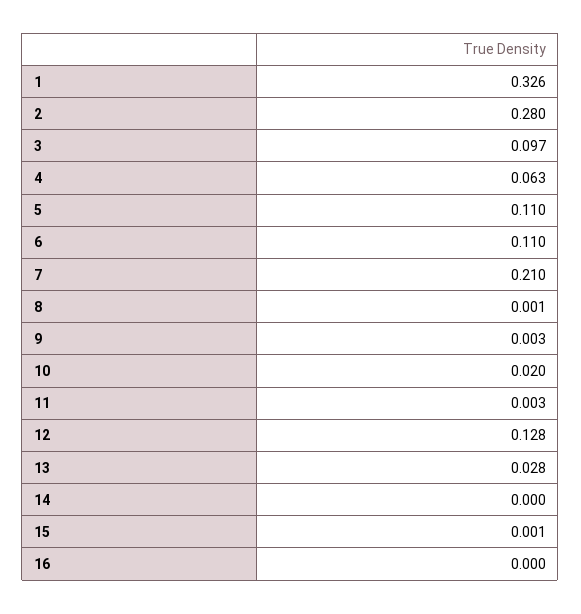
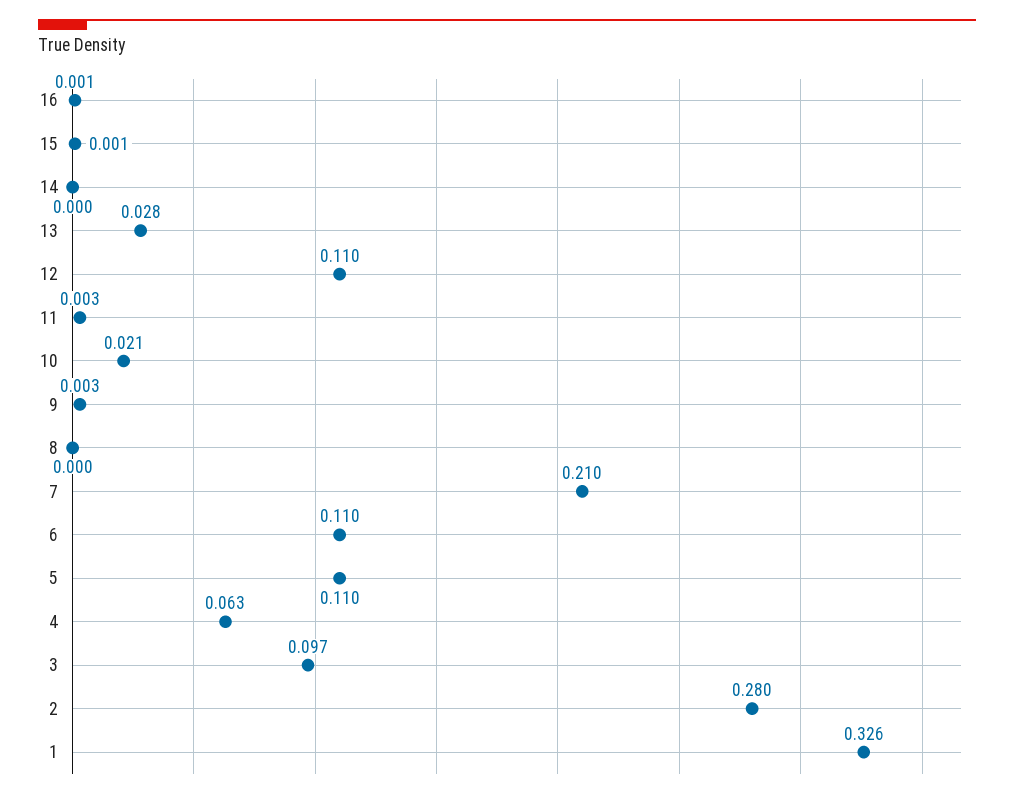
  {
    "1": 0.326,
    "2": 0.28,
    "3": 0.097,
    "4": 0.063,
    "5": 0.11,
    "6": 0.11,
    "7": 0.21,
-   "8": 0.001,
+   "8": 0,
    "9": 0.003,
-   "10": 0.02,
+   "10": 0.021,
    "11": 0.003,
-   "12": 0.128,
+   "12": 0.11,
    "13": 0.028,
    "14": 0,
    "15": 0.001,
-   "16": 0
+   "16": 0.001
  }

